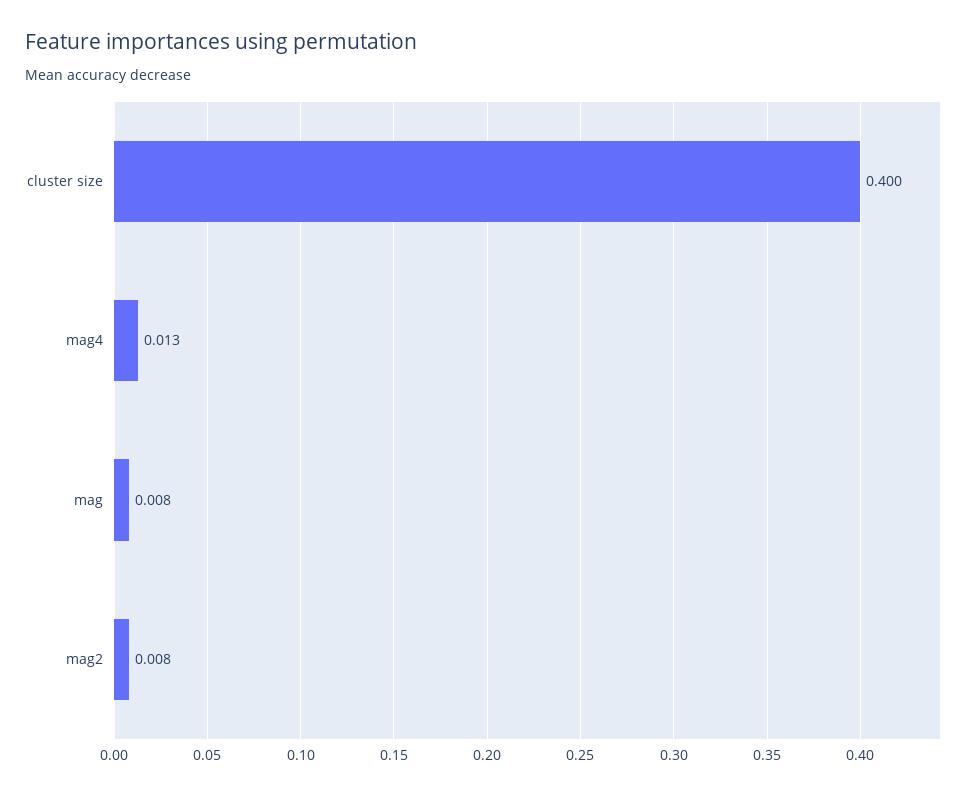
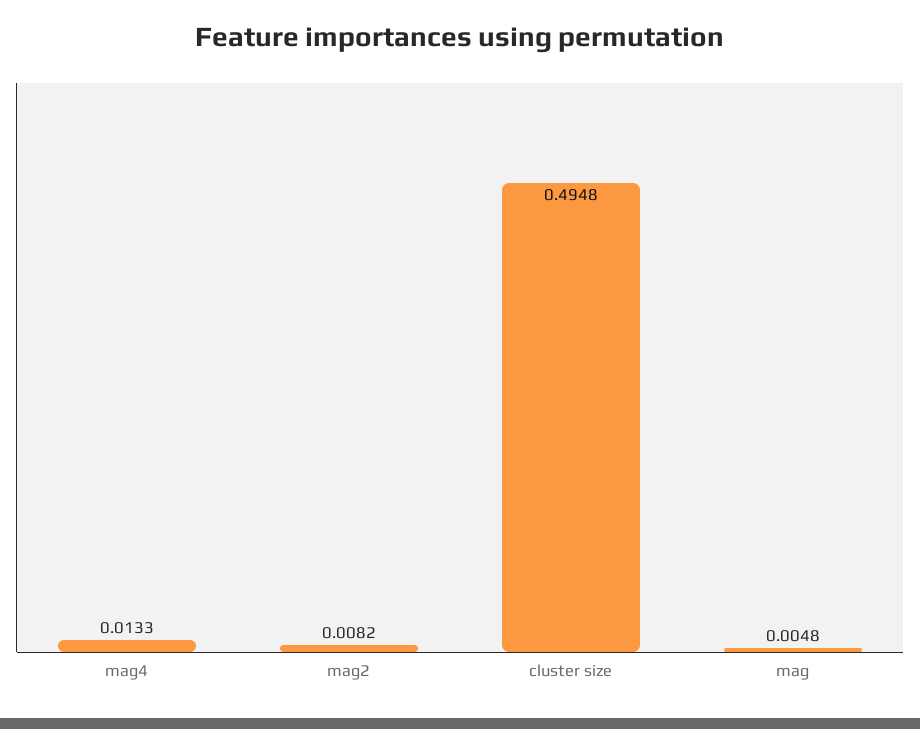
  {
-   "cluster size": 0.4,
+   "cluster size": 0.4948,
    "mag4": 0.0133,
-   "mag": 0.008,
+   "mag": 0.0048,
    "mag2": 0.0082
  }

